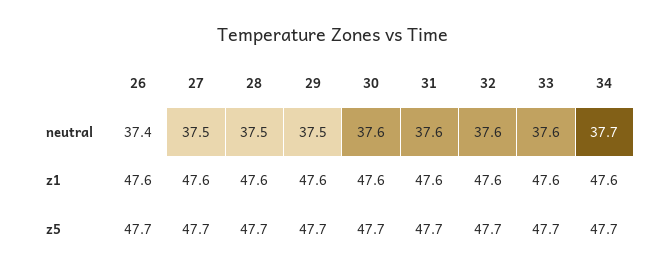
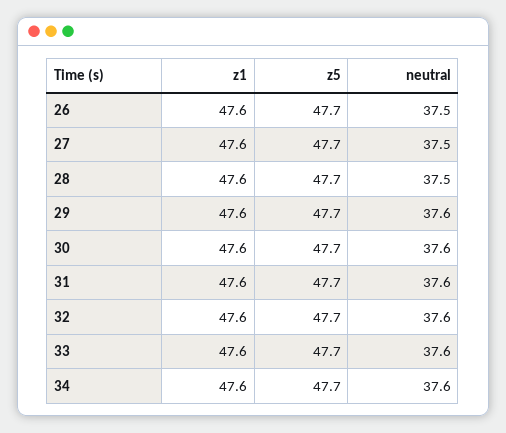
  {
    "26": {
-     "neutral": 37.4,
+     "neutral": 37.5,
      "z1": 47.6,
      "z5": 47.7
    },
    "27": {
      "neutral": 37.5,
      "z1": 47.6,
      "z5": 47.7
    },
    "28": {
      "neutral": 37.5,
      "z1": 47.6,
      "z5": 47.7
    },
    "29": {
-     "neutral": 37.5,
+     "neutral": 37.6,
      "z1": 47.6,
      "z5": 47.7
    },
    "30": {
      "neutral": 37.6,
      "z1": 47.6,
      "z5": 47.7
    },
    "31": {
      "neutral": 37.6,
      "z1": 47.6,
      "z5": 47.7
    },
    "32": {
      "neutral": 37.6,
      "z1": 47.6,
      "z5": 47.7
    },
    "33": {
      "neutral": 37.6,
      "z1": 47.6,
      "z5": 47.7
    },
    "34": {
-     "neutral": 37.7,
+     "neutral": 37.6,
      "z1": 47.6,
      "z5": 47.7
    }
  }

